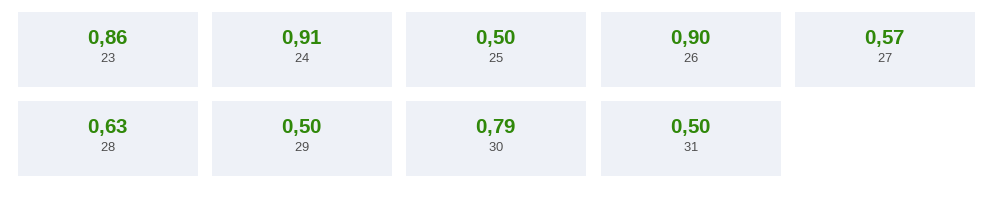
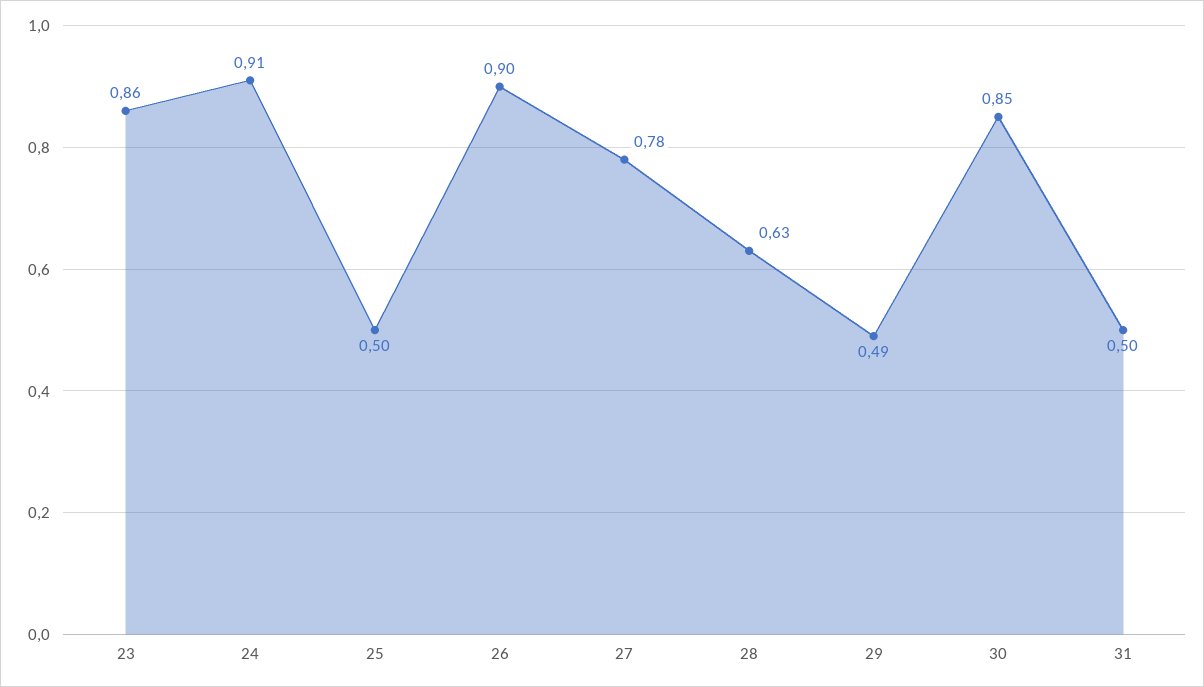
  {
    "23": 0.86,
    "24": 0.91,
    "25": 0.5,
    "26": 0.9,
-   "27": 0.57,
+   "27": 0.78,
    "28": 0.63,
-   "29": 0.5,
+   "29": 0.49,
-   "30": 0.79,
+   "30": 0.85,
    "31": 0.5
  }

